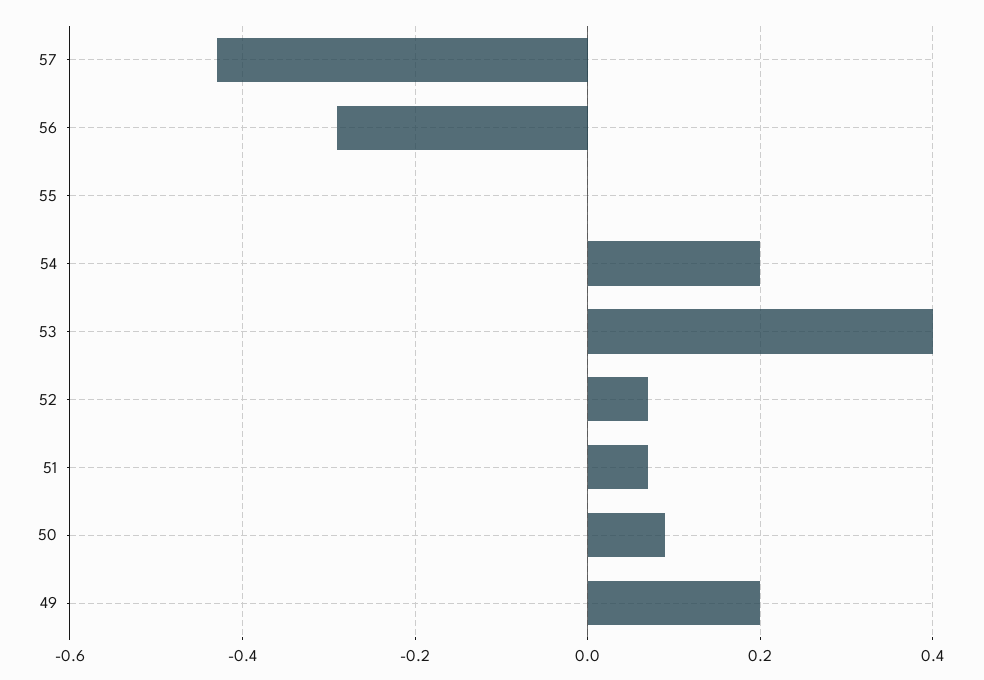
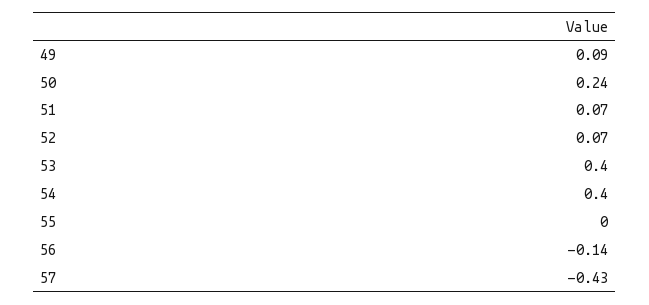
  {
    "57": -0.43,
-   "56": -0.3,
+   "56": -0.14,
    "55": 0,
-   "54": 0.2,
+   "54": 0.4,
    "53": 0.4,
    "52": 0.07,
    "51": 0.07,
-   "50": 0.1,
+   "50": 0.24,
-   "49": 0.2
+   "49": 0.09
  }

